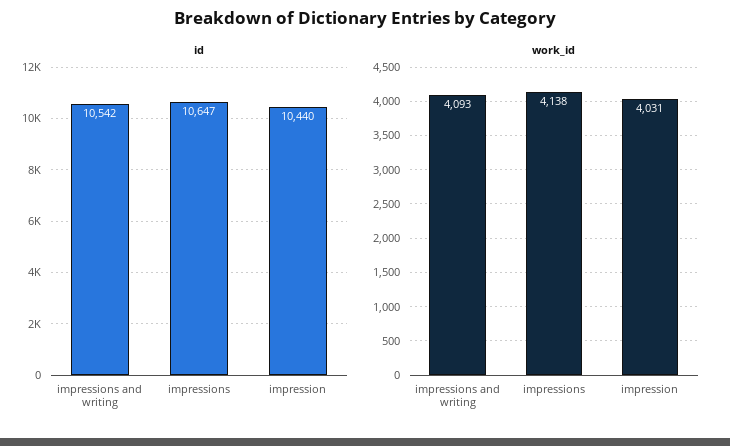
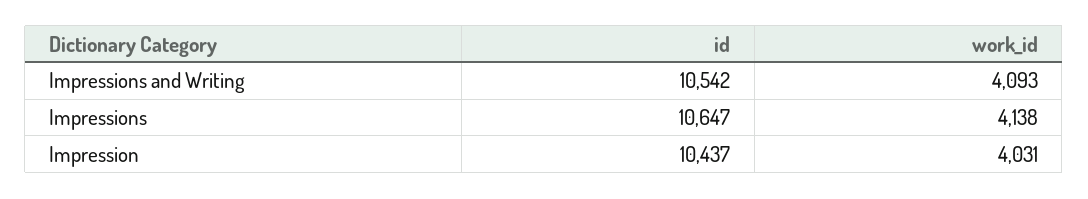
  {
    "id": {
      "impressions and writing": 10542,
      "impressions": 10647,
-     "impression": 10440
+     "impression": 10437
    },
    "work_id": {
      "impressions and writing": 4093,
      "impressions": 4138,
      "impression": 4031
    }
  }

